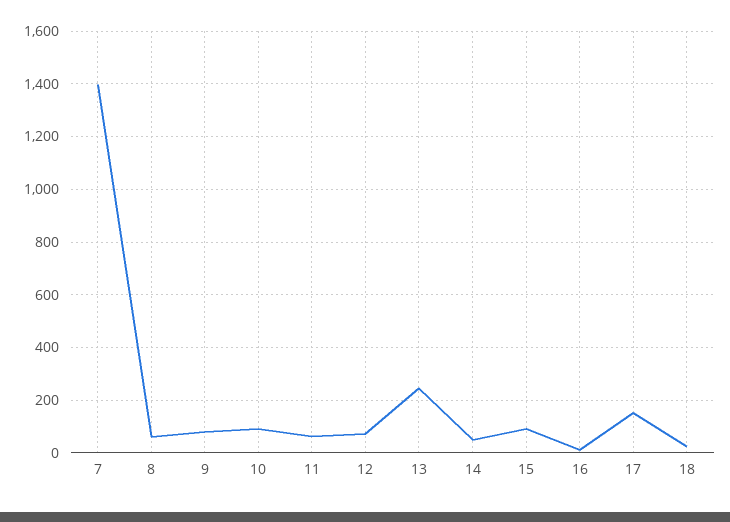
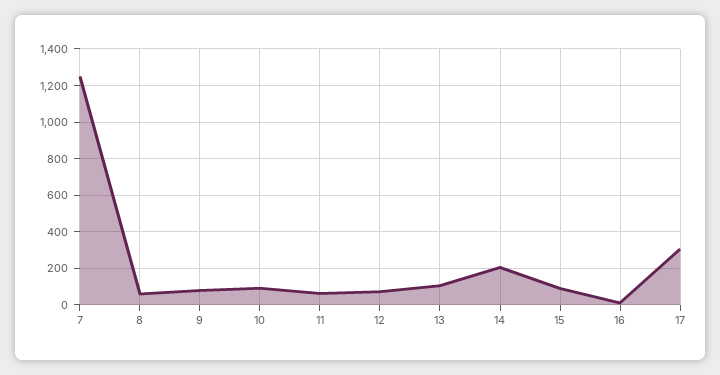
  {
-   "7": 1400,
+   "7": 1250,
    "8": 50,
    "9": 75,
    "10": 100,
    "11": 75,
    "12": 75,
-   "13": 250,
+   "13": 100,
-   "14": 50,
+   "14": 200,
    "15": 100,
    "16": 0,
-   "17": 150,
+   "17": 300
-   "18": 25
  }

